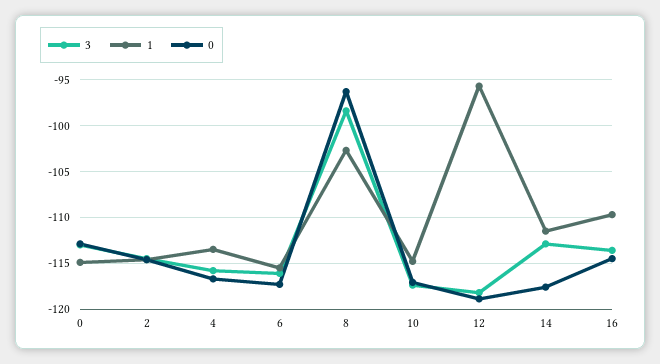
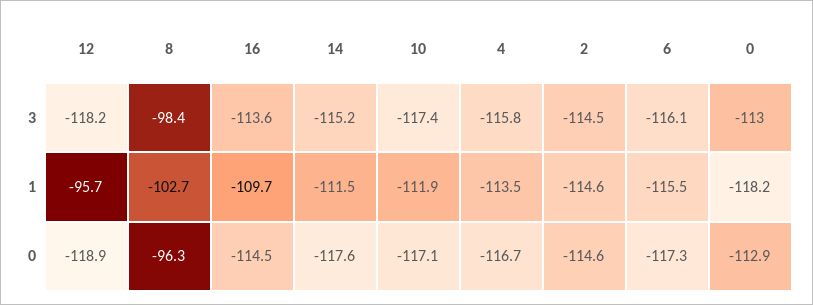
  {
    "3": {
      "0": -113,
      "2": -114.5,
      "4": -115.8,
      "6": -116.1,
      "8": -98.4,
      "10": -117.4,
      "12": -118.2,
-     "14": -113,
+     "14": -115.2,
      "16": -113.6
    },
    "1": {
-     "0": -115,
+     "0": -118.2,
      "2": -114.6,
      "4": -113.5,
      "6": -115.5,
      "8": -102.7,
-     "10": -115,
+     "10": -111.9,
      "12": -95.7,
      "14": -111.5,
      "16": -109.7
    },
    "0": {
      "0": -112.9,
      "2": -114.6,
      "4": -116.7,
      "6": -117.3,
      "8": -96.3,
      "10": -117.1,
      "12": -118.9,
      "14": -117.6,
      "16": -114.5
    }
  }

